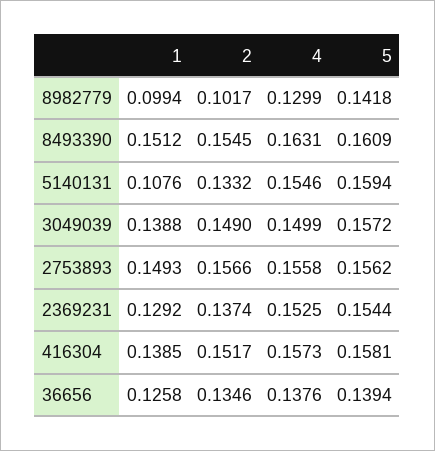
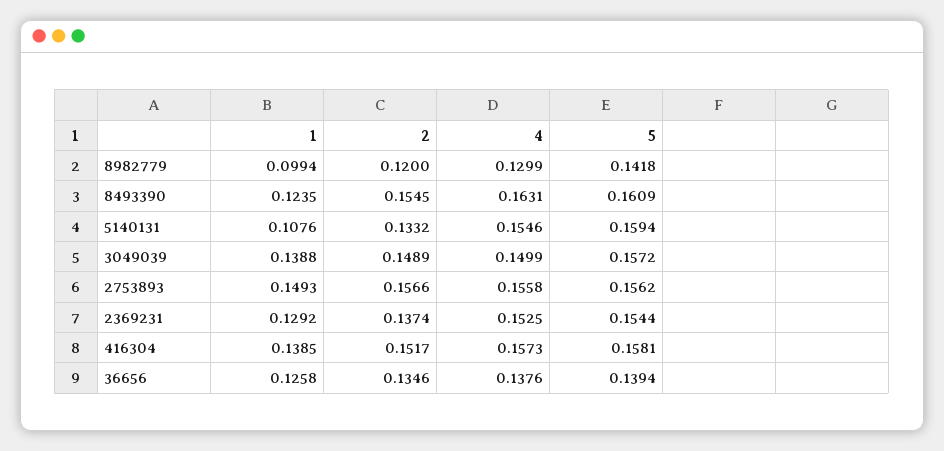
  {
    "1": {
      "8982779": 0.0994,
-     "8493390": 0.1512,
+     "8493390": 0.1235,
      "5140131": 0.1076,
      "3049039": 0.1388,
      "2753893": 0.1493,
      "2369231": 0.1292,
      "416304": 0.1385,
      "36656": 0.1258
    },
    "2": {
-     "8982779": 0.1017,
+     "8982779": 0.12,
      "8493390": 0.1545,
      "5140131": 0.1332,
-     "3049039": 0.149,
+     "3049039": 0.1489,
      "2753893": 0.1566,
      "2369231": 0.1374,
      "416304": 0.1517,
      "36656": 0.1346
    },
    "4": {
      "8982779": 0.1299,
      "8493390": 0.1631,
      "5140131": 0.1546,
      "3049039": 0.1499,
      "2753893": 0.1558,
      "2369231": 0.1525,
      "416304": 0.1573,
      "36656": 0.1376
    },
    "5": {
      "8982779": 0.1418,
      "8493390": 0.1609,
      "5140131": 0.1594,
      "3049039": 0.1572,
      "2753893": 0.1562,
      "2369231": 0.1544,
      "416304": 0.1581,
      "36656": 0.1394
    }
  }

